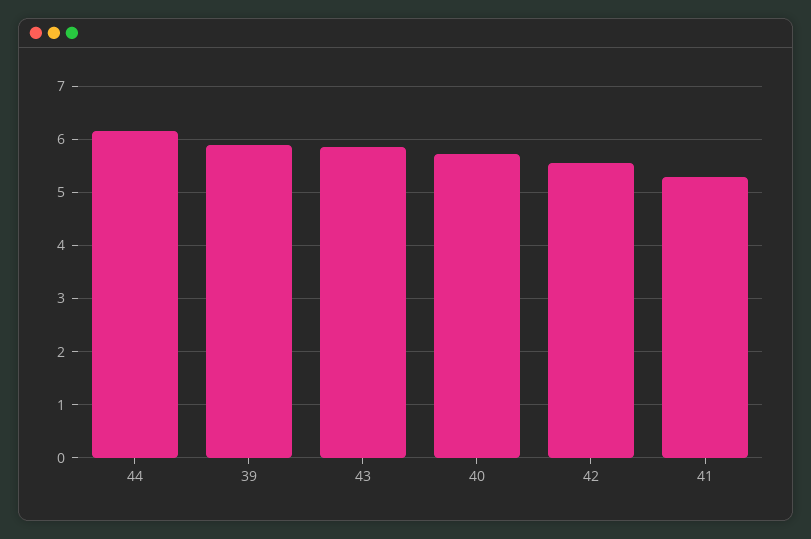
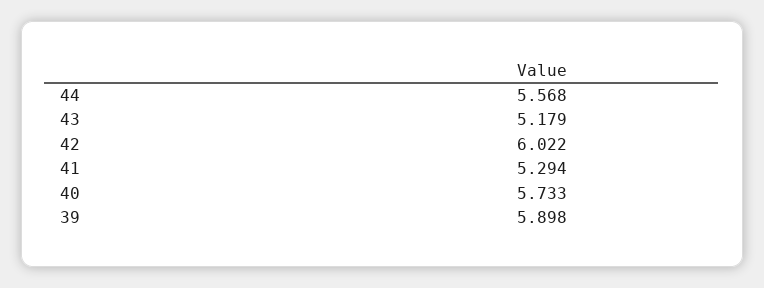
  {
-   "44": 6.2,
+   "44": 5.568,
    "39": 5.898,
-   "43": 5.8,
+   "43": 5.179,
    "40": 5.733,
-   "42": 5.6,
+   "42": 6.022,
    "41": 5.294
  }

